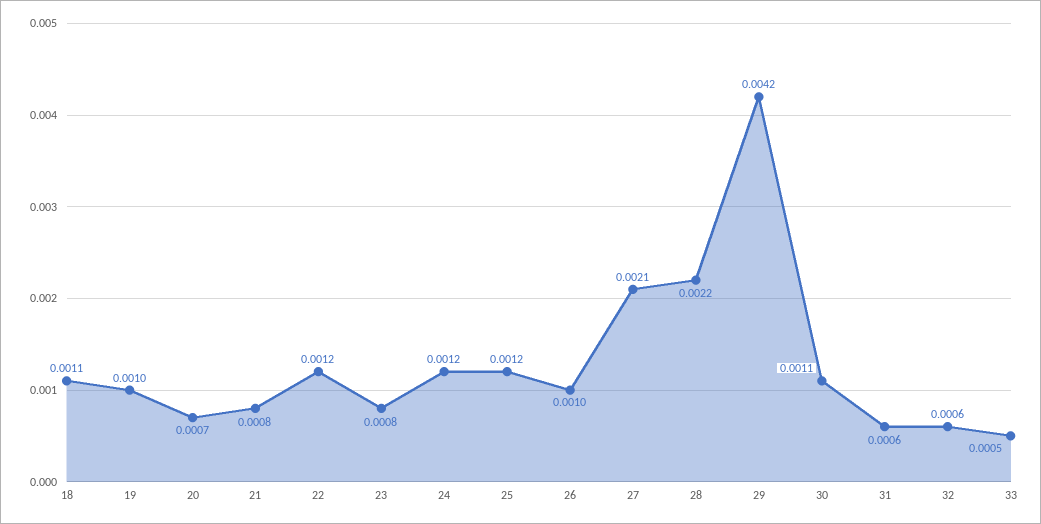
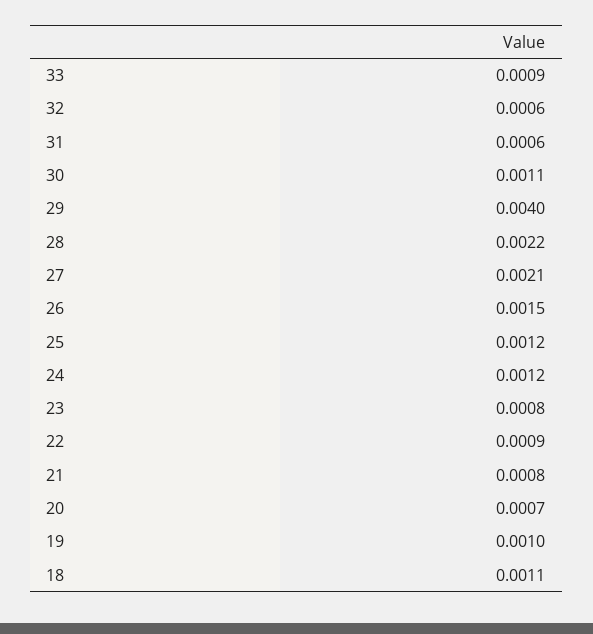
  {
    "18": 0.0011,
    "19": 0.001,
    "20": 0.0007,
    "21": 0.0008,
-   "22": 0.0012,
+   "22": 0.0009,
    "23": 0.0008,
    "24": 0.0012,
    "25": 0.0012,
-   "26": 0.001,
+   "26": 0.0015,
    "27": 0.0021,
    "28": 0.0022,
-   "29": 0.0042,
+   "29": 0.004,
    "30": 0.0011,
    "31": 0.0006,
    "32": 0.0006,
-   "33": 0.0005
+   "33": 0.0009
  }

